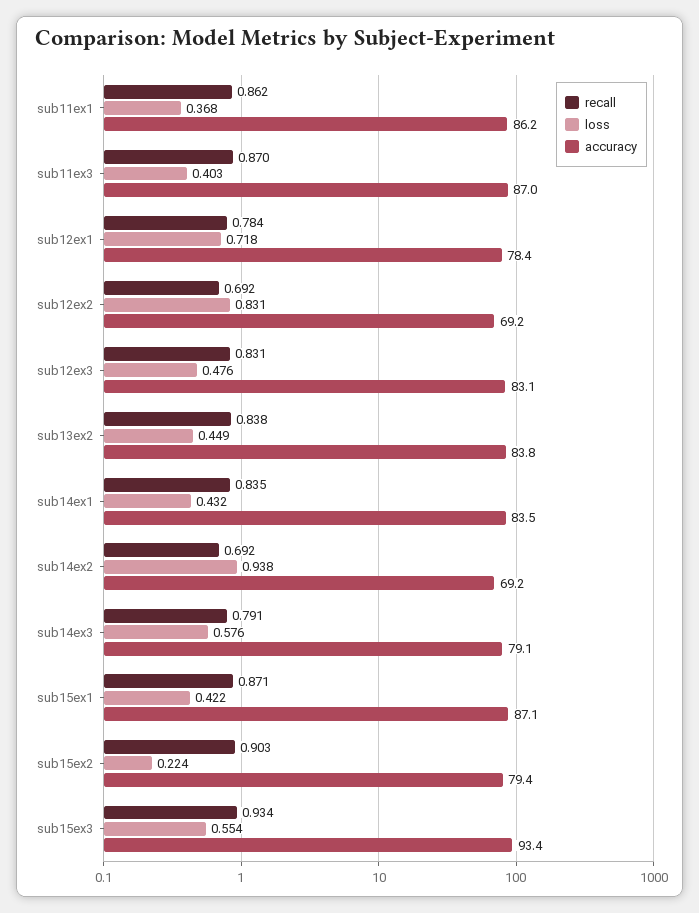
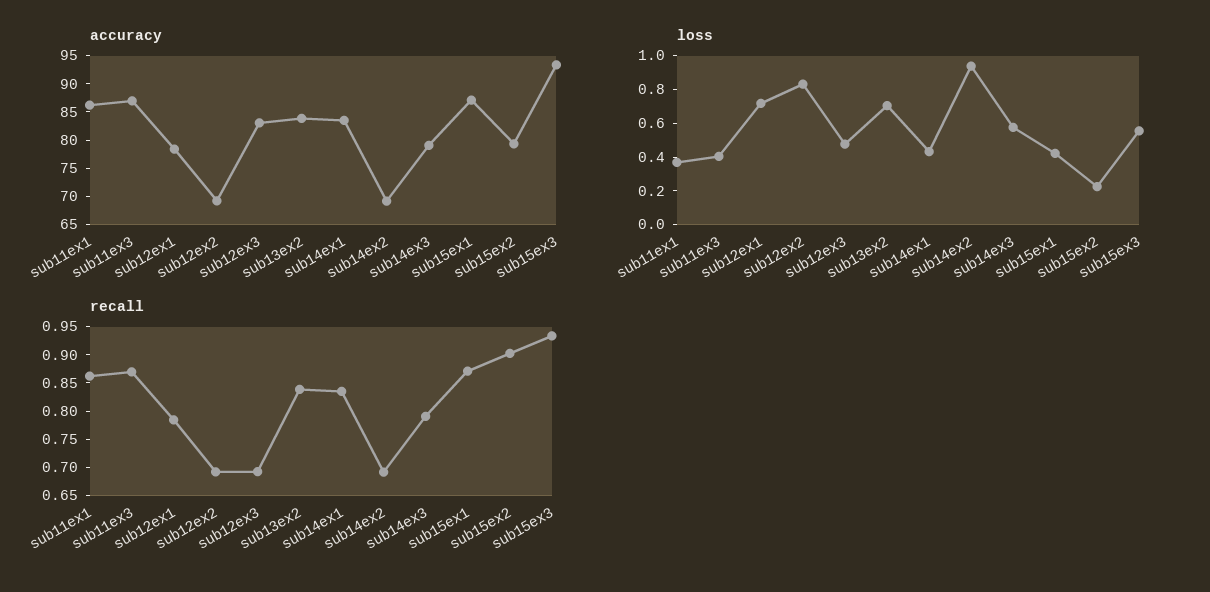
  {
    "recall": {
      "sub11ex1": 0.862,
      "sub11ex3": 0.87,
      "sub12ex1": 0.784,
      "sub12ex2": 0.692,
-     "sub12ex3": 0.831,
+     "sub12ex3": 0.7,
      "sub13ex2": 0.838,
      "sub14ex1": 0.835,
      "sub14ex2": 0.692,
      "sub14ex3": 0.791,
      "sub15ex1": 0.871,
      "sub15ex2": 0.903,
      "sub15ex3": 0.934
    },
    "loss": {
      "sub11ex1": 0.368,
      "sub11ex3": 0.403,
      "sub12ex1": 0.718,
      "sub12ex2": 0.831,
      "sub12ex3": 0.476,
-     "sub13ex2": 0.449,
+     "sub13ex2": 0.7,
      "sub14ex1": 0.432,
      "sub14ex2": 0.938,
      "sub14ex3": 0.576,
      "sub15ex1": 0.422,
      "sub15ex2": 0.224,
      "sub15ex3": 0.554
    },
    "accuracy": {
      "sub11ex1": 86.2,
      "sub11ex3": 87,
      "sub12ex1": 78.4,
      "sub12ex2": 69.2,
      "sub12ex3": 83.1,
      "sub13ex2": 83.8,
      "sub14ex1": 83.5,
      "sub14ex2": 69.2,
      "sub14ex3": 79.1,
      "sub15ex1": 87.1,
      "sub15ex2": 79.4,
      "sub15ex3": 93.4
    }
  }

